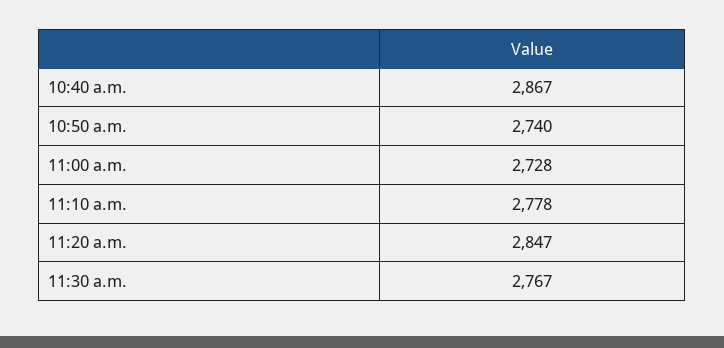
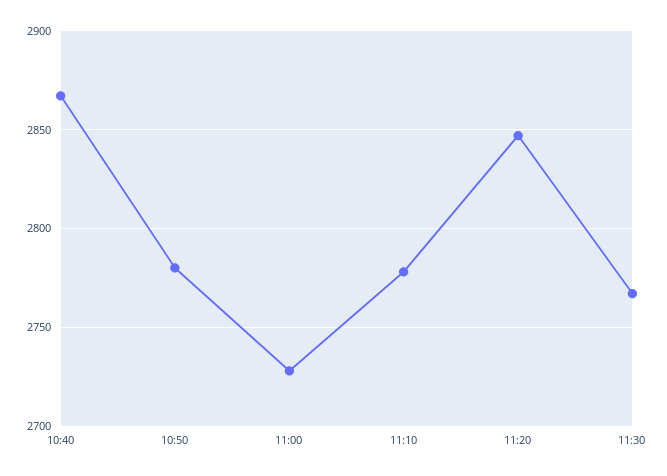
  {
    "10:40 a.m.": 2867,
-   "10:50 a.m.": 2740,
+   "10:50 a.m.": 2780,
    "11:00 a.m.": 2728,
    "11:10 a.m.": 2778,
    "11:20 a.m.": 2847,
    "11:30 a.m.": 2767
  }

